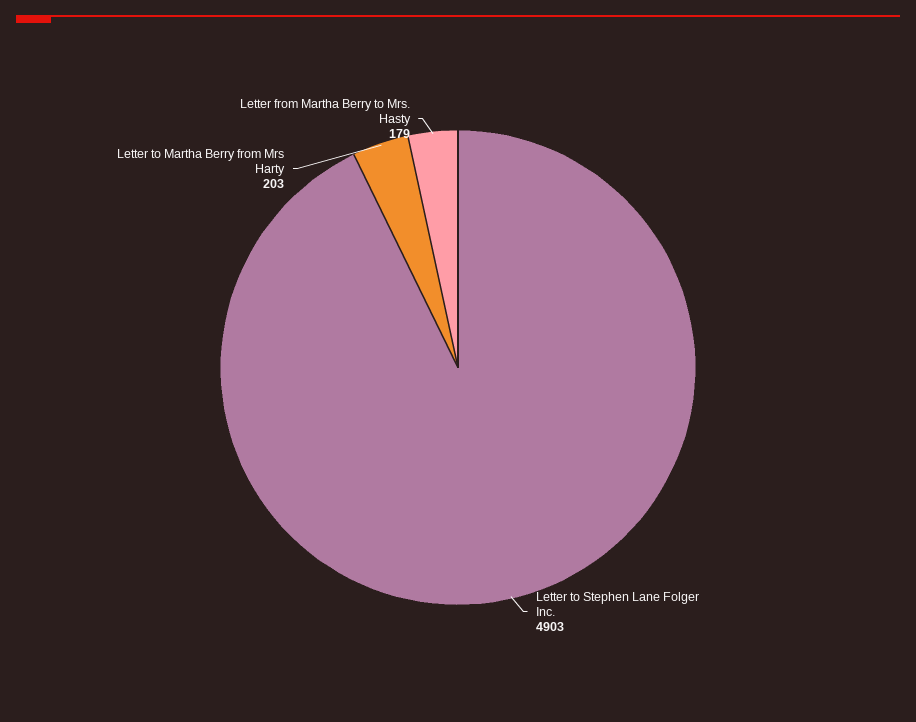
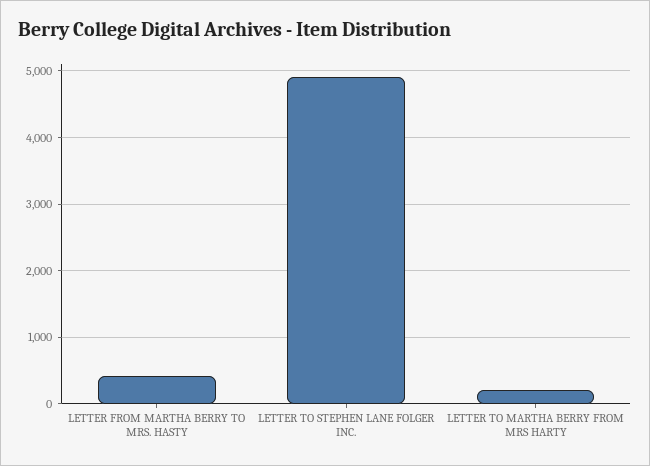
  {
    "Letter to Stephen Lane Folger Inc.": 4903,
    "Letter to Martha Berry from Mrs Harty": 203,
-   "Letter from Martha Berry to Mrs. Hasty": 179
+   "Letter from Martha Berry to Mrs. Hasty": 400
  }

